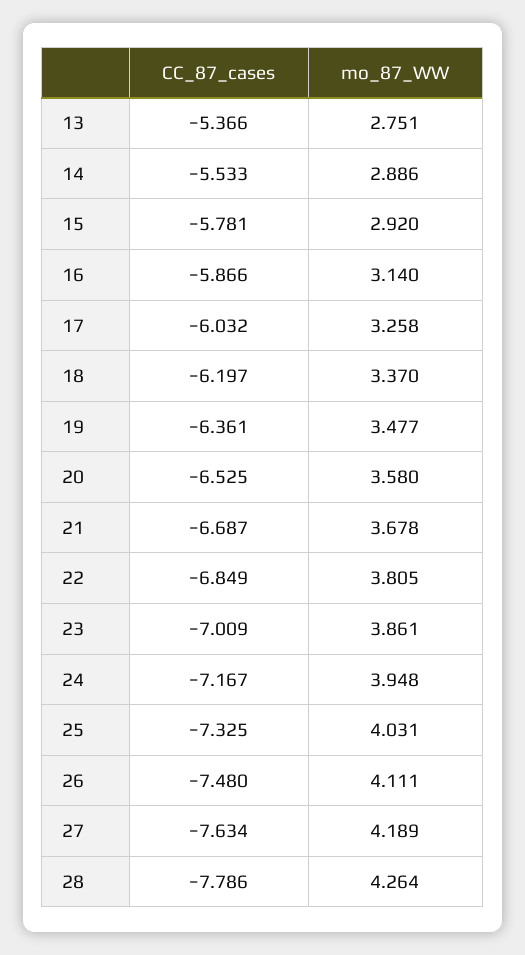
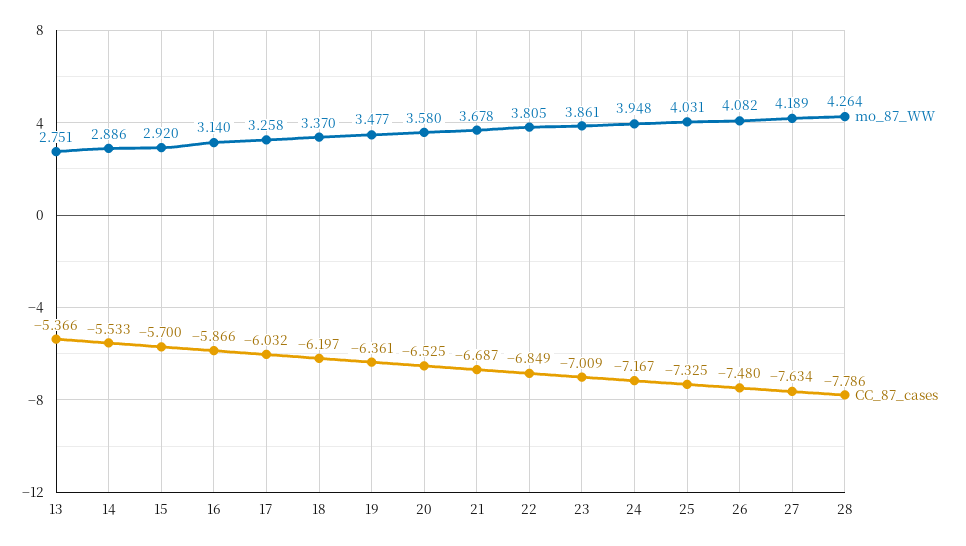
  {
    "CC_87_cases": {
      "13": -5.366,
      "14": -5.533,
-     "15": -5.781,
+     "15": -5.7,
      "16": -5.866,
      "17": -6.032,
      "18": -6.197,
      "19": -6.361,
      "20": -6.525,
      "21": -6.687,
      "22": -6.849,
      "23": -7.009,
      "24": -7.167,
      "25": -7.325,
      "26": -7.48,
      "27": -7.634,
      "28": -7.786
    },
    "mo_87_WW": {
      "13": 2.751,
      "14": 2.886,
      "15": 2.92,
      "16": 3.14,
      "17": 3.258,
      "18": 3.37,
      "19": 3.477,
      "20": 3.58,
      "21": 3.678,
      "22": 3.805,
      "23": 3.861,
      "24": 3.948,
      "25": 4.031,
-     "26": 4.111,
+     "26": 4.082,
      "27": 4.189,
      "28": 4.264
    }
  }

